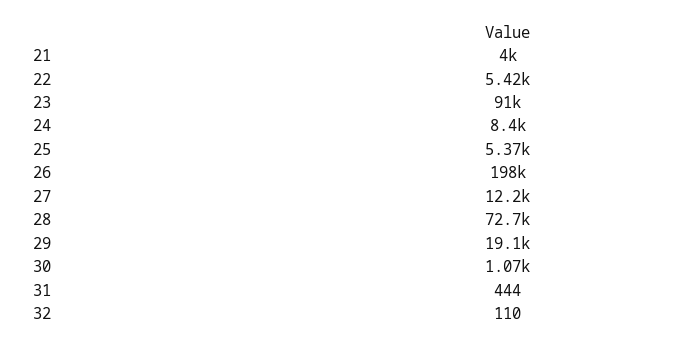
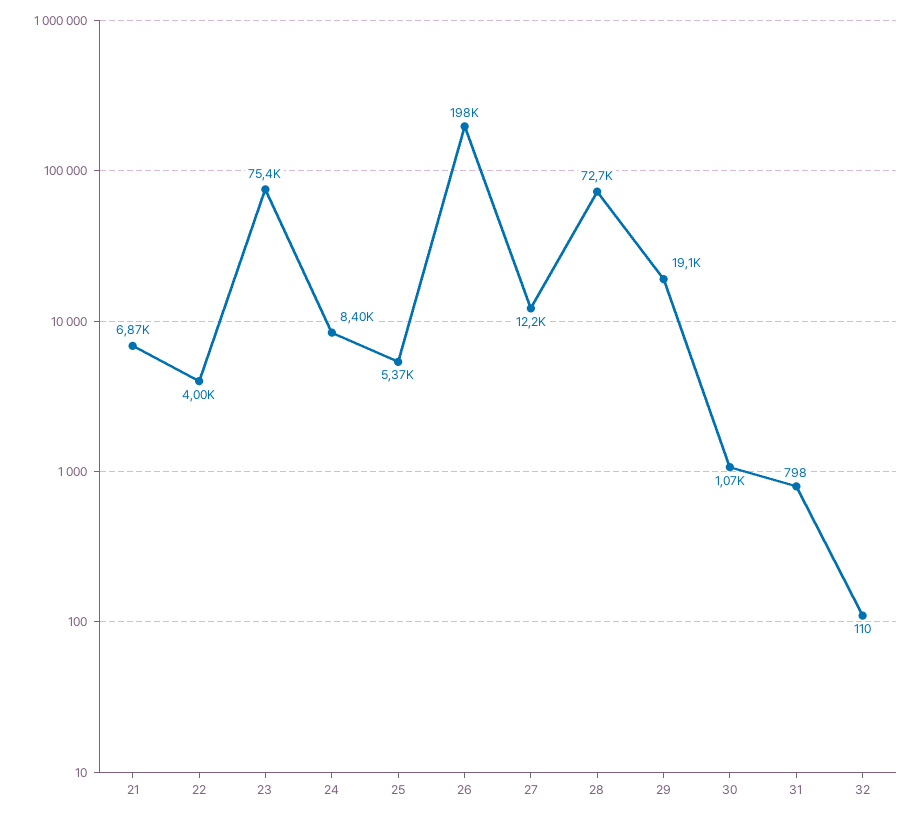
  {
-   "21": 4000,
+   "21": 6870,
-   "22": 5420,
+   "22": 4000,
-   "23": 91000,
+   "23": 75400,
    "24": 8400,
    "25": 5370,
    "26": 198000,
    "27": 12200,
    "28": 72700,
    "29": 19100,
    "30": 1070,
-   "31": 444,
+   "31": 798,
    "32": 110
  }

